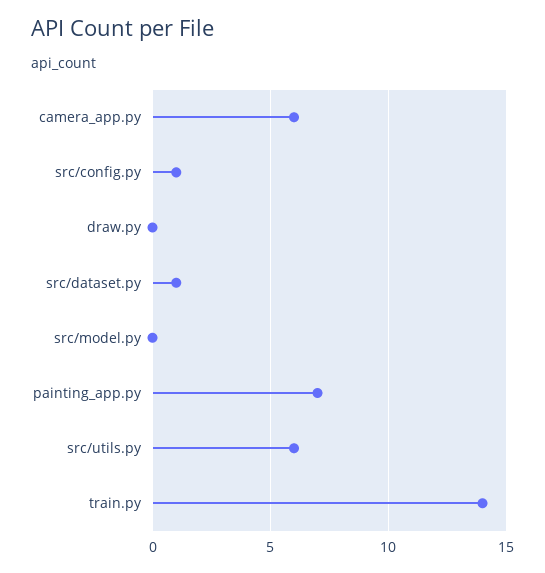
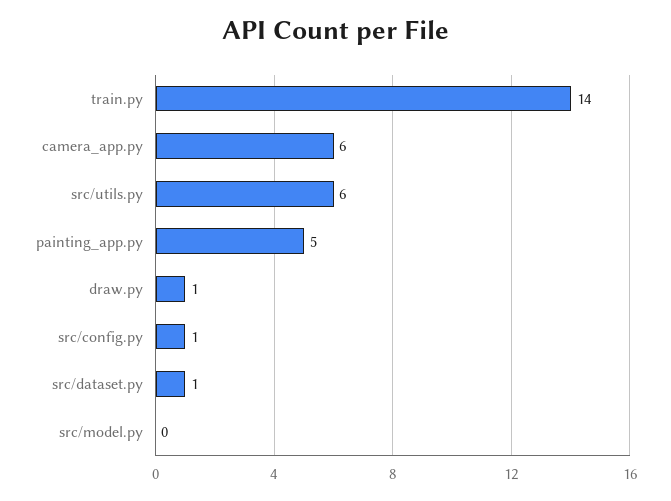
  {
    "camera_app.py": 6,
    "src/config.py": 1,
-   "draw.py": 0,
+   "draw.py": 1,
    "src/dataset.py": 1,
    "src/model.py": 0,
-   "painting_app.py": 7,
+   "painting_app.py": 5,
    "src/utils.py": 6,
    "train.py": 14
  }

